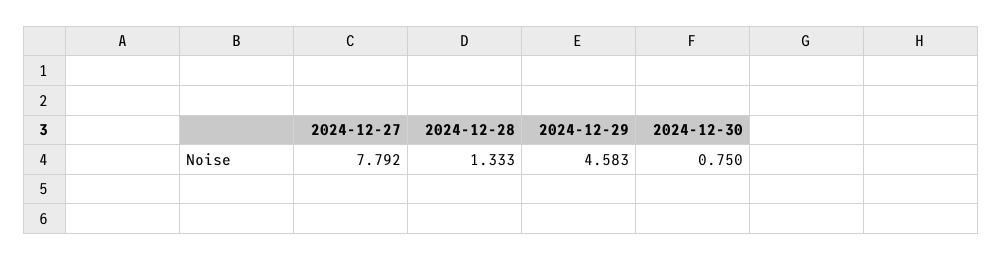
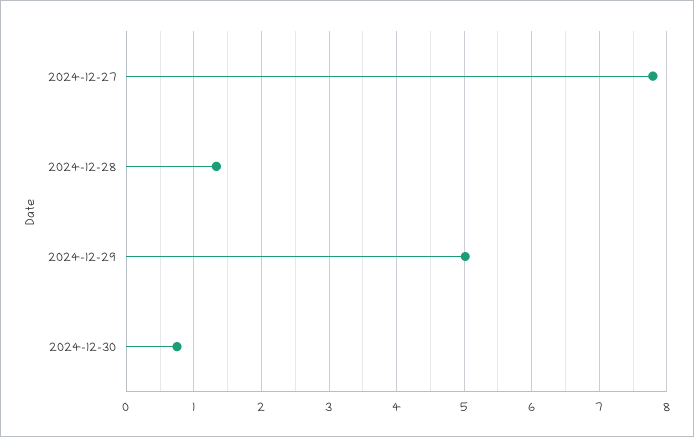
  {
    "2024-12-27": 7.792,
    "2024-12-28": 1.333,
-   "2024-12-29": 4.583,
+   "2024-12-29": 5,
    "2024-12-30": 0.75
  }

